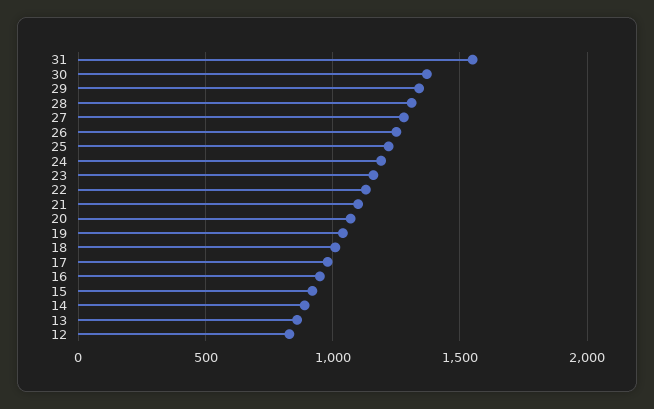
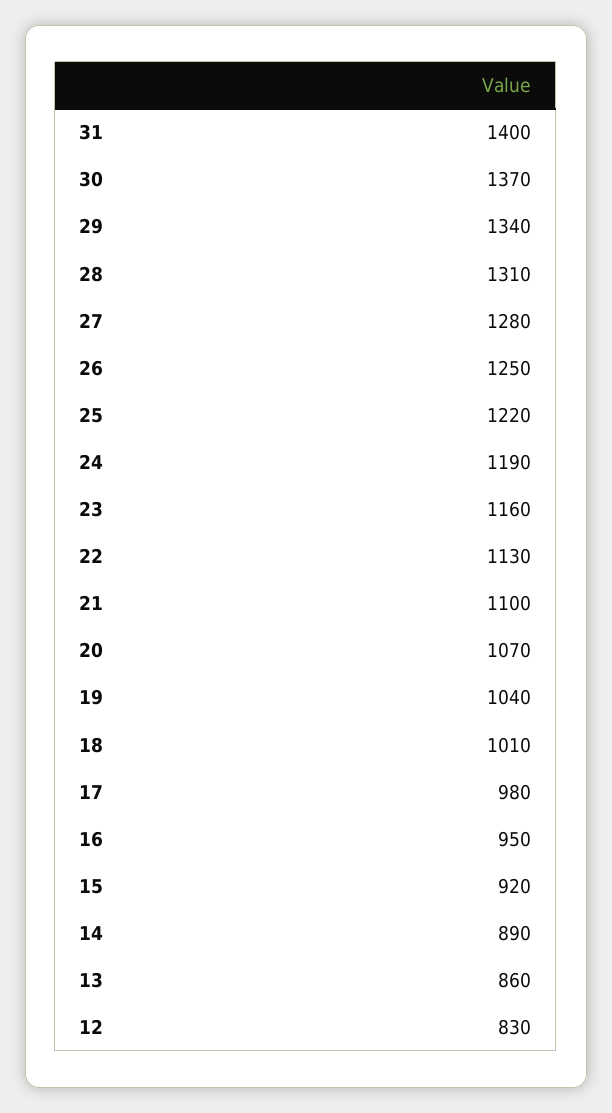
  {
-   "31": 1550,
+   "31": 1400,
    "30": 1370,
    "29": 1340,
    "28": 1310,
    "27": 1280,
    "26": 1250,
    "25": 1220,
    "24": 1190,
    "23": 1160,
    "22": 1130,
    "21": 1100,
    "20": 1070,
    "19": 1040,
    "18": 1010,
    "17": 980,
    "16": 950,
    "15": 920,
    "14": 890,
    "13": 860,
    "12": 830
  }

